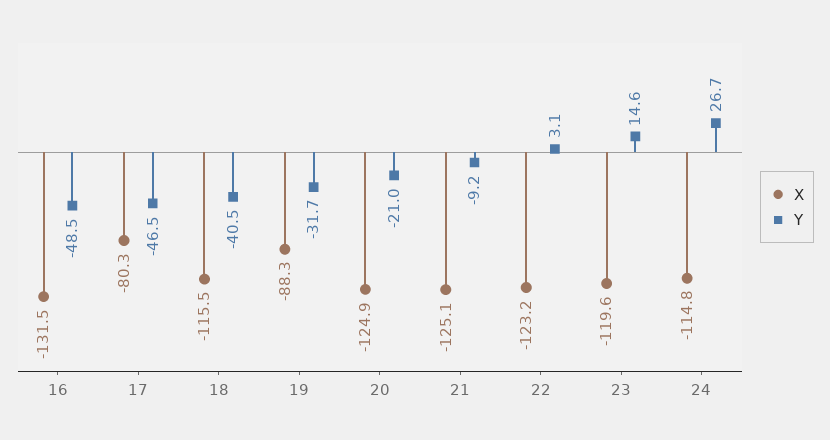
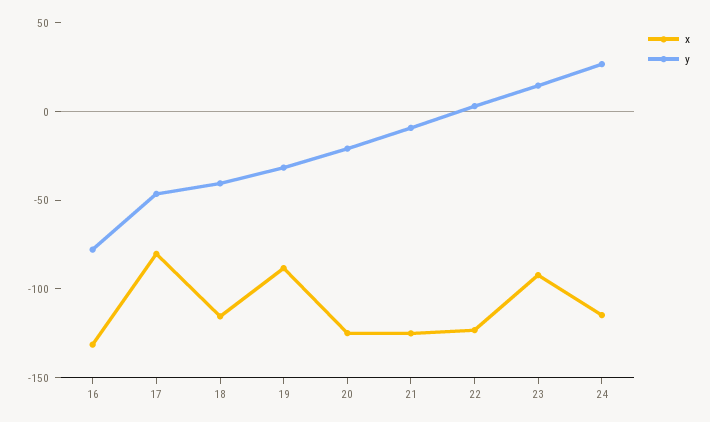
  {
    "X": {
      "16": -131.5,
      "17": -80.3,
      "18": -115.5,
      "19": -88.3,
      "20": -124.9,
      "21": -125.1,
      "22": -123.2,
-     "23": -119.6,
+     "23": -90,
      "24": -114.8
    },
    "Y": {
-     "16": -48.5,
+     "16": -80,
      "17": -46.5,
      "18": -40.5,
      "19": -31.7,
      "20": -21,
      "21": -9.2,
      "22": 3.1,
      "23": 14.6,
      "24": 26.7
    }
  }

